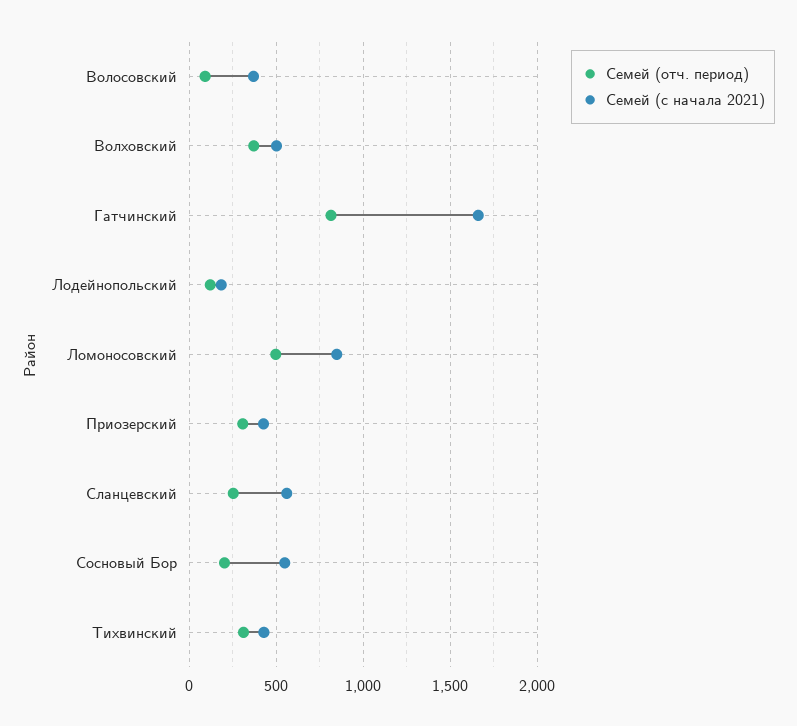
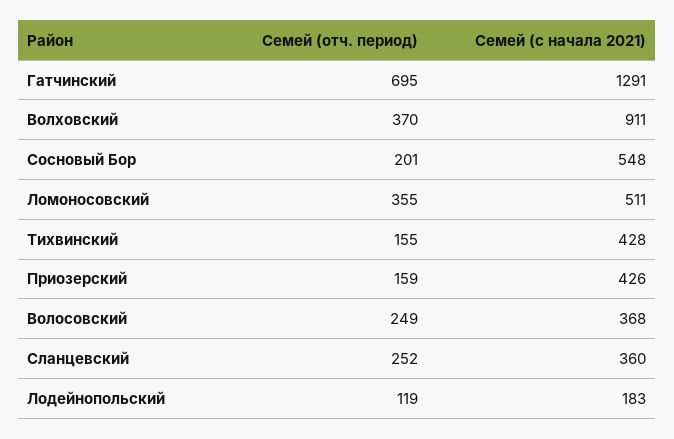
  {
    "Семей (отч. период)": {
-     "Волосовский": 100,
+     "Волосовский": 249,
      "Волховский": 370,
-     "Гатчинский": 800,
+     "Гатчинский": 695,
      "Лодейнопольский": 119,
-     "Ломоносовский": 500,
+     "Ломоносовский": 355,
-     "Приозерский": 300,
+     "Приозерский": 159,
      "Сланцевский": 252,
      "Сосновый Бор": 201,
-     "Тихвинский": 300
+     "Тихвинский": 155
    },
    "Семей (с начала 2021)": {
      "Волосовский": 368,
-     "Волховский": 500,
+     "Волховский": 911,
-     "Гатчинский": 1650,
+     "Гатчинский": 1291,
      "Лодейнопольский": 183,
-     "Ломоносовский": 850,
+     "Ломоносовский": 511,
      "Приозерский": 426,
-     "Сланцевский": 550,
+     "Сланцевский": 360,
      "Сосновый Бор": 548,
      "Тихвинский": 428
    }
  }

